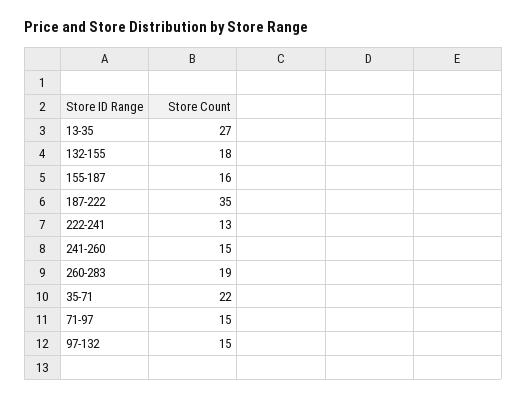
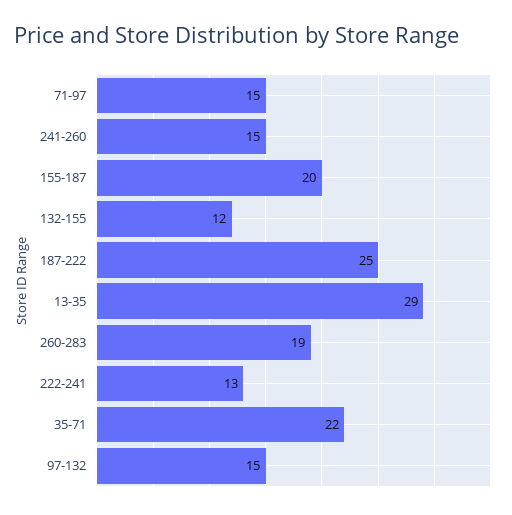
  {
-   "13-35": 27,
+   "13-35": 29,
-   "132-155": 18,
+   "132-155": 12,
-   "155-187": 16,
+   "155-187": 20,
-   "187-222": 35,
+   "187-222": 25,
    "222-241": 13,
    "241-260": 15,
    "260-283": 19,
    "35-71": 22,
    "71-97": 15,
    "97-132": 15
  }

